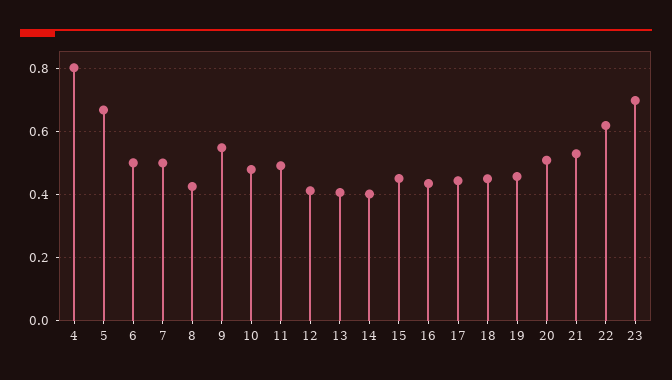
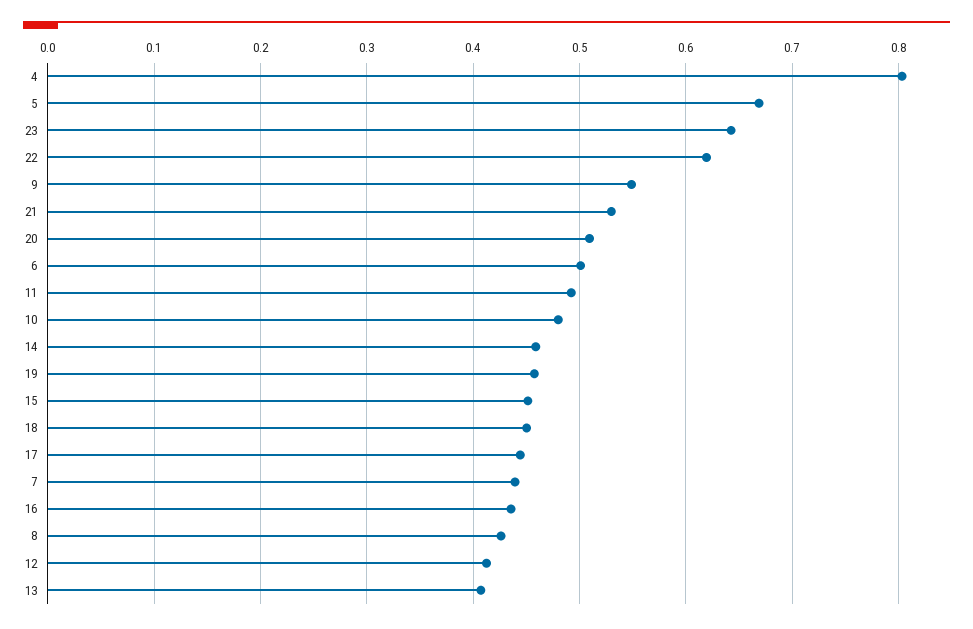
  {
    "4": 0.8,
    "5": 0.67,
    "6": 0.5,
-   "7": 0.5,
+   "7": 0.44,
    "8": 0.43,
    "9": 0.55,
    "10": 0.48,
    "11": 0.49,
    "12": 0.41,
    "13": 0.41,
-   "14": 0.4,
+   "14": 0.46,
    "15": 0.45,
    "16": 0.44,
    "17": 0.44,
    "18": 0.45,
    "19": 0.46,
    "20": 0.51,
    "21": 0.53,
    "22": 0.62,
-   "23": 0.7
+   "23": 0.64
  }

